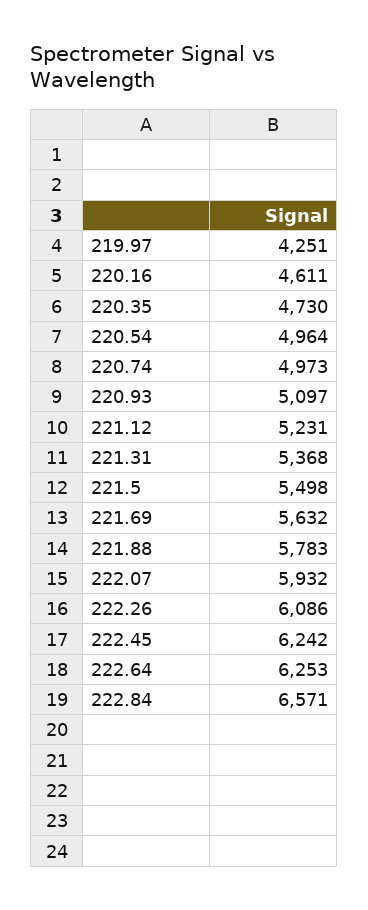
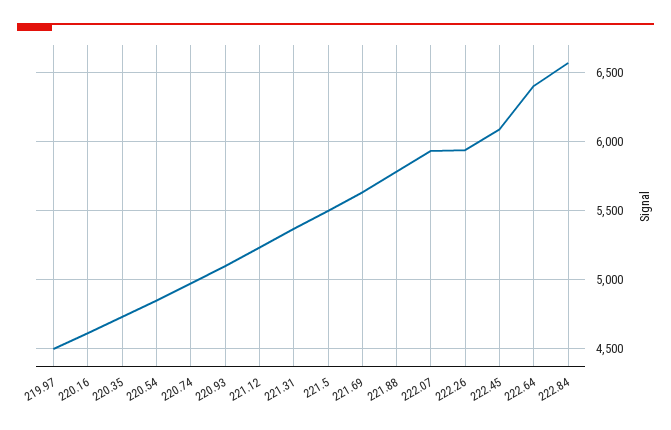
  {
-   "219.97": 4251,
+   "219.97": 4500,
    "220.16": 4611,
    "220.35": 4730,
-   "220.54": 4964,
+   "220.54": 4850,
    "220.74": 4973,
    "220.93": 5097,
    "221.12": 5231,
    "221.31": 5368,
    "221.5": 5498,
    "221.69": 5632,
    "221.88": 5783,
    "222.07": 5932,
-   "222.26": 6086,
+   "222.26": 5950,
-   "222.45": 6242,
+   "222.45": 6100,
-   "222.64": 6253,
+   "222.64": 6400,
    "222.84": 6571
  }

